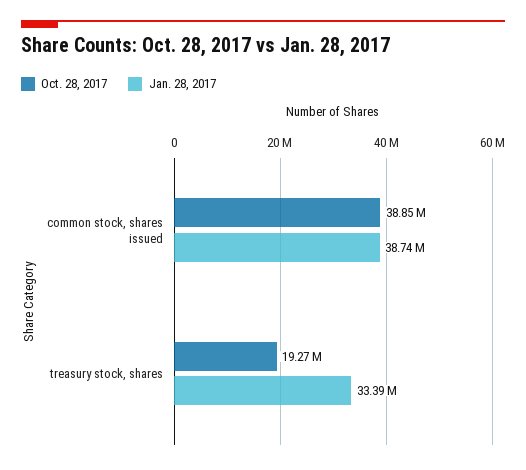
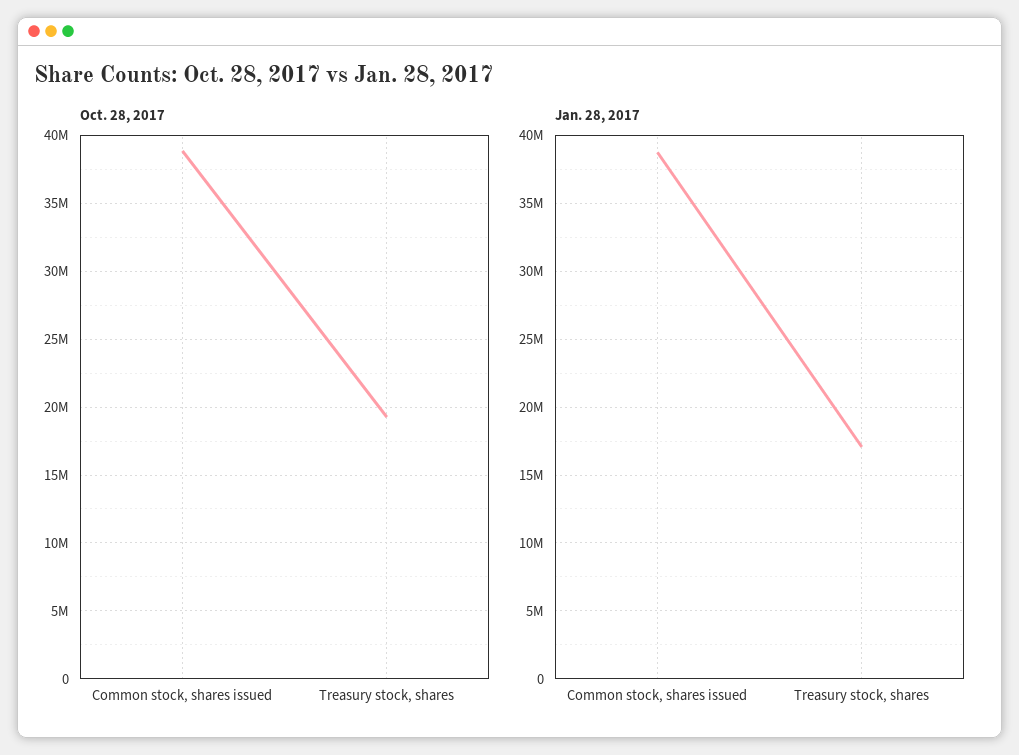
  {
    "Oct. 28, 2017": {
      "common stock, shares issued": 38850000,
      "treasury stock, shares": 19270000
    },
    "Jan. 28, 2017": {
      "common stock, shares issued": 38740000,
-     "treasury stock, shares": 33390000
+     "treasury stock, shares": 17000000
    }
  }

